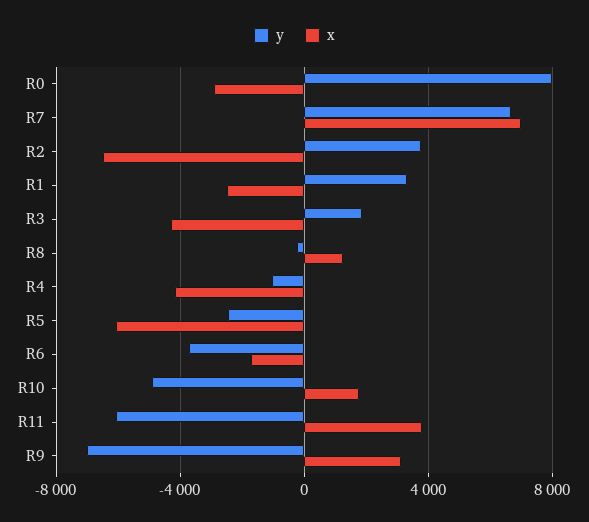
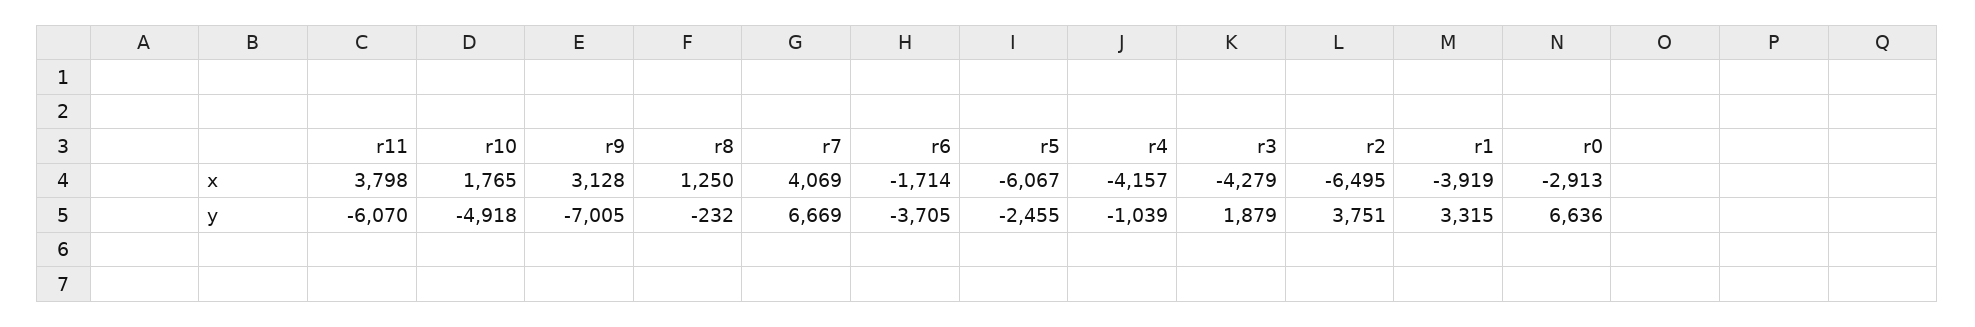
  {
    "y": {
-     "R0": 8000,
+     "R0": 6636,
      "R7": 6669,
      "R2": 3751,
      "R1": 3315,
      "R3": 1879,
      "R8": -232,
      "R4": -1039,
      "R5": -2455,
      "R6": -3705,
      "R10": -4918,
      "R11": -6070,
      "R9": -7005
    },
    "x": {
      "R0": -2913,
-     "R7": 7000,
+     "R7": 4069,
      "R2": -6495,
-     "R1": -2500,
+     "R1": -3919,
      "R3": -4279,
      "R8": 1250,
      "R4": -4157,
      "R5": -6067,
      "R6": -1714,
      "R10": 1765,
      "R11": 3798,
      "R9": 3128
    }
  }

